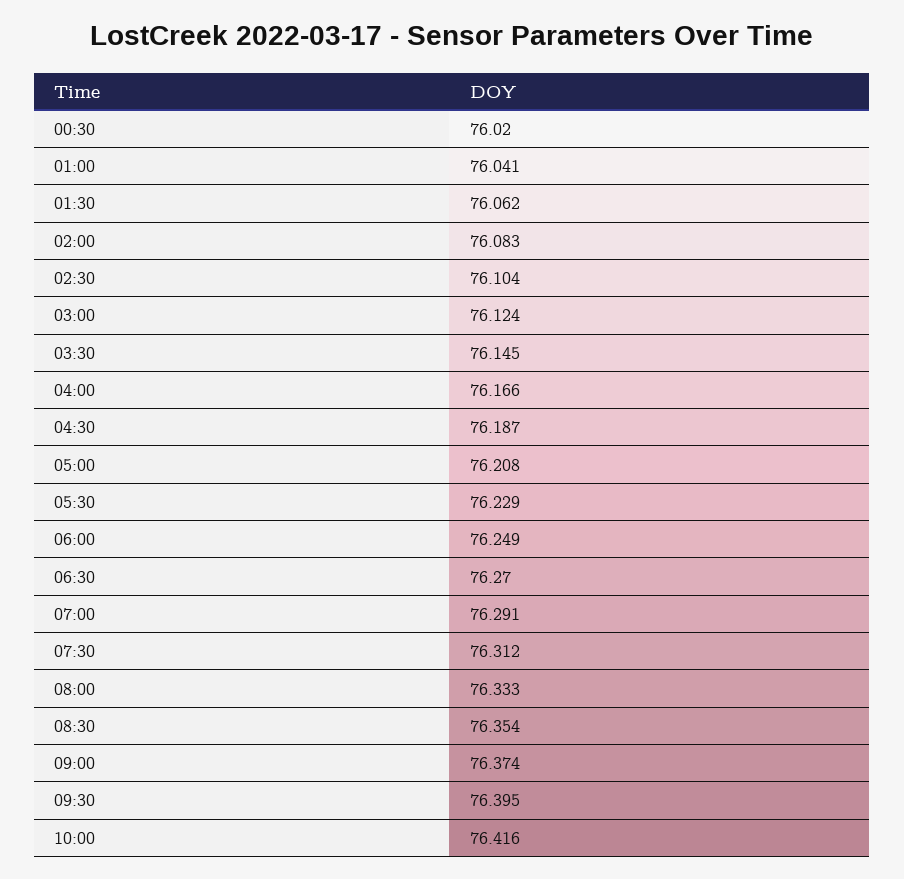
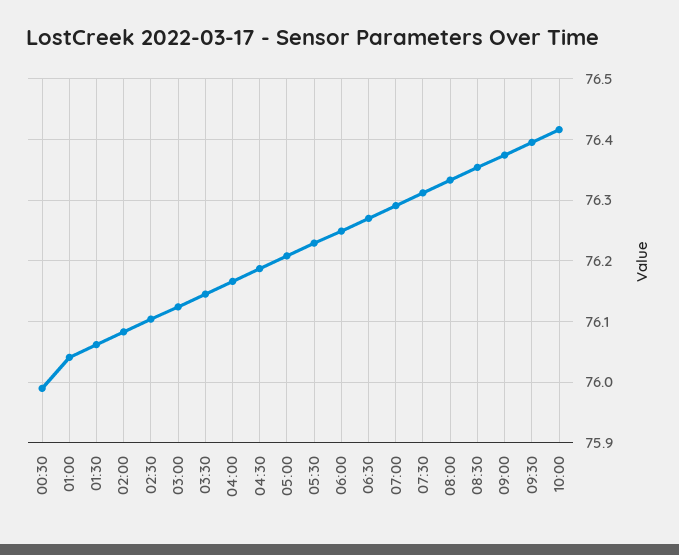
  {
-   "00:30": 76.02,
+   "00:30": 75.99,
    "01:00": 76.041,
    "01:30": 76.062,
    "02:00": 76.083,
    "02:30": 76.104,
    "03:00": 76.124,
    "03:30": 76.145,
    "04:00": 76.166,
    "04:30": 76.187,
    "05:00": 76.208,
    "05:30": 76.229,
    "06:00": 76.249,
    "06:30": 76.27,
    "07:00": 76.291,
    "07:30": 76.312,
    "08:00": 76.333,
    "08:30": 76.354,
    "09:00": 76.374,
    "09:30": 76.395,
    "10:00": 76.416
  }

